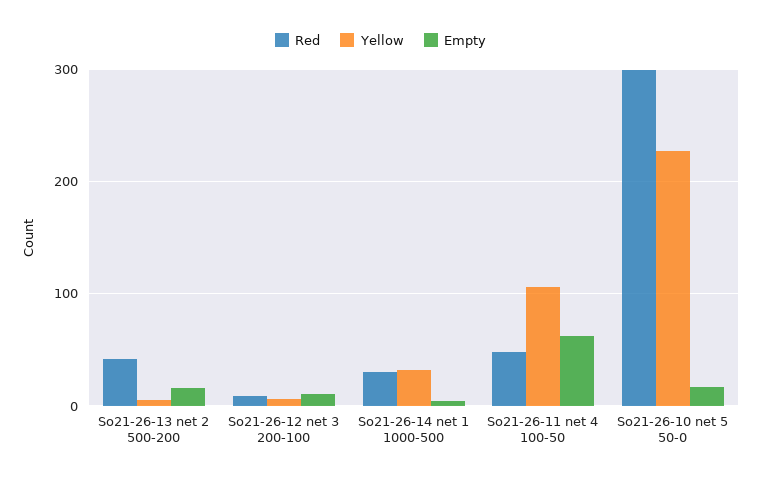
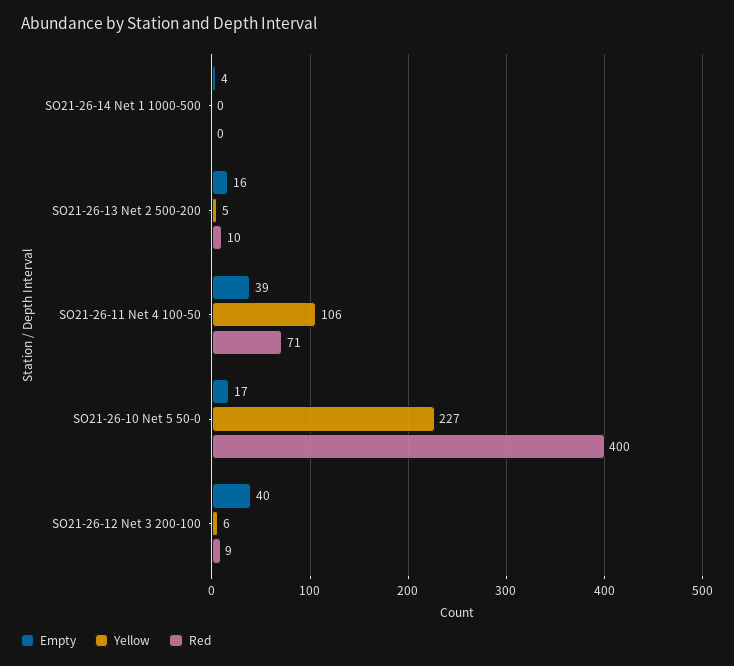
  {
    "Red": {
-     "So21-26-13 net 2 500-200": 40,
+     "So21-26-13 net 2 500-200": 10,
      "So21-26-12 net 3 200-100": 9,
-     "So21-26-14 net 1 1000-500": 30,
+     "So21-26-14 net 1 1000-500": 0,
-     "So21-26-11 net 4 100-50": 50,
+     "So21-26-11 net 4 100-50": 71,
-     "So21-26-10 net 5 50-0": 300
+     "So21-26-10 net 5 50-0": 400
    },
    "Yellow": {
      "So21-26-13 net 2 500-200": 5,
      "So21-26-12 net 3 200-100": 6,
-     "So21-26-14 net 1 1000-500": 30,
+     "So21-26-14 net 1 1000-500": 0,
      "So21-26-11 net 4 100-50": 106,
      "So21-26-10 net 5 50-0": 227
    },
    "Empty": {
      "So21-26-13 net 2 500-200": 16,
-     "So21-26-12 net 3 200-100": 10,
+     "So21-26-12 net 3 200-100": 40,
      "So21-26-14 net 1 1000-500": 4,
-     "So21-26-11 net 4 100-50": 60,
+     "So21-26-11 net 4 100-50": 39,
      "So21-26-10 net 5 50-0": 17
    }
  }

